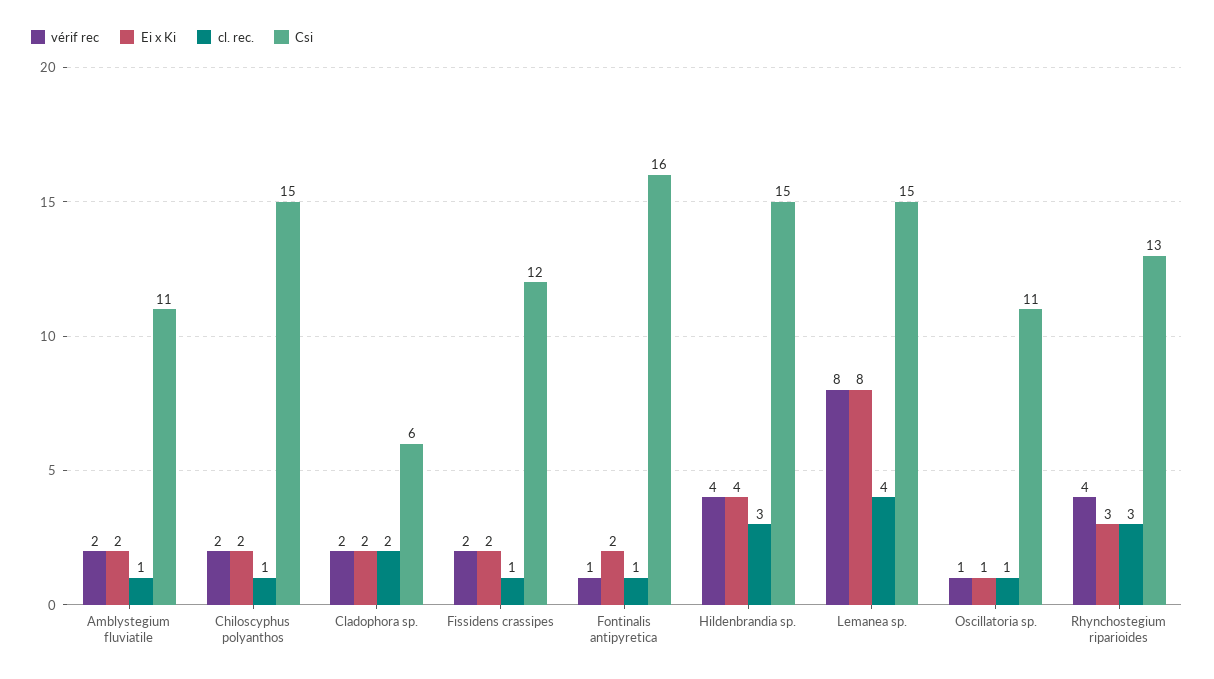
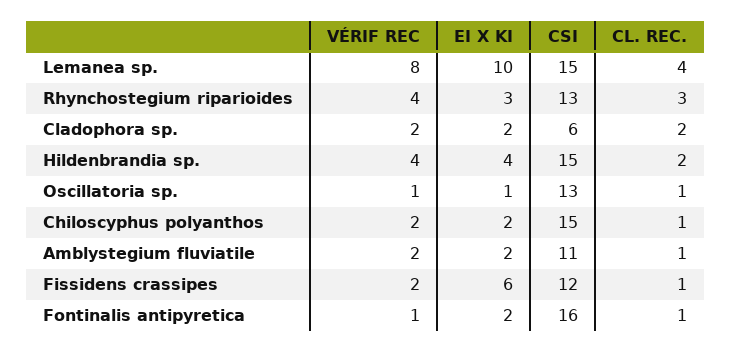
  {
    "vérif rec": {
      "Amblystegium fluviatile": 2,
      "Chiloscyphus polyanthos": 2,
      "Cladophora sp.": 2,
      "Fissidens crassipes": 2,
      "Fontinalis antipyretica": 1,
      "Hildenbrandia sp.": 4,
      "Lemanea sp.": 8,
      "Oscillatoria sp.": 1,
      "Rhynchostegium riparioides": 4
    },
    "Ei x Ki": {
      "Amblystegium fluviatile": 2,
      "Chiloscyphus polyanthos": 2,
      "Cladophora sp.": 2,
-     "Fissidens crassipes": 2,
+     "Fissidens crassipes": 6,
      "Fontinalis antipyretica": 2,
      "Hildenbrandia sp.": 4,
-     "Lemanea sp.": 8,
+     "Lemanea sp.": 10,
      "Oscillatoria sp.": 1,
      "Rhynchostegium riparioides": 3
    },
    "cl. rec.": {
      "Amblystegium fluviatile": 1,
      "Chiloscyphus polyanthos": 1,
      "Cladophora sp.": 2,
      "Fissidens crassipes": 1,
      "Fontinalis antipyretica": 1,
-     "Hildenbrandia sp.": 3,
+     "Hildenbrandia sp.": 2,
      "Lemanea sp.": 4,
      "Oscillatoria sp.": 1,
      "Rhynchostegium riparioides": 3
    },
    "Csi": {
      "Amblystegium fluviatile": 11,
      "Chiloscyphus polyanthos": 15,
      "Cladophora sp.": 6,
      "Fissidens crassipes": 12,
      "Fontinalis antipyretica": 16,
      "Hildenbrandia sp.": 15,
      "Lemanea sp.": 15,
-     "Oscillatoria sp.": 11,
+     "Oscillatoria sp.": 13,
      "Rhynchostegium riparioides": 13
    }
  }

